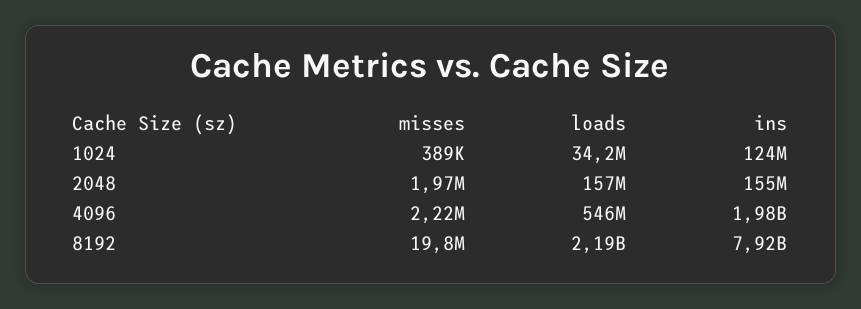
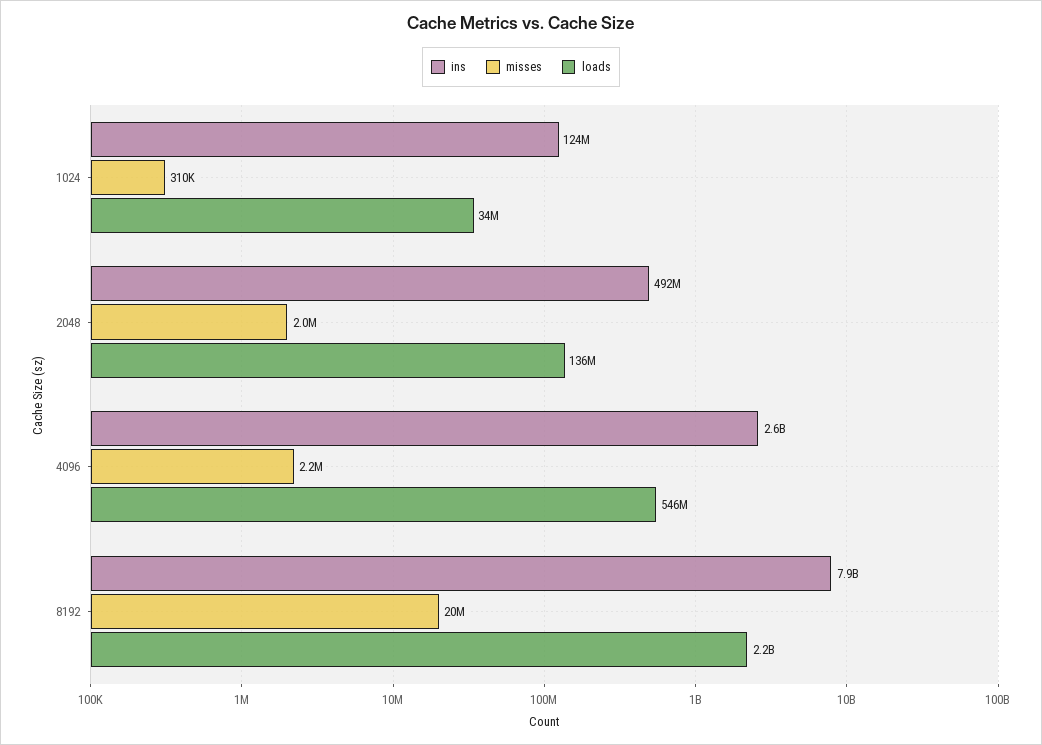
  {
    "misses": {
-     "1024": 389000,
+     "1024": 310000,
      "2048": 1970000,
      "4096": 2220000,
      "8192": 19800000
    },
    "loads": {
      "1024": 34200000,
-     "2048": 157000000,
+     "2048": 136000000,
      "4096": 546000000,
      "8192": 2190000000
    },
    "ins": {
      "1024": 124000000,
-     "2048": 155000000,
+     "2048": 492000000,
-     "4096": 1980000000,
+     "4096": 2600000000,
      "8192": 7920000000
    }
  }

